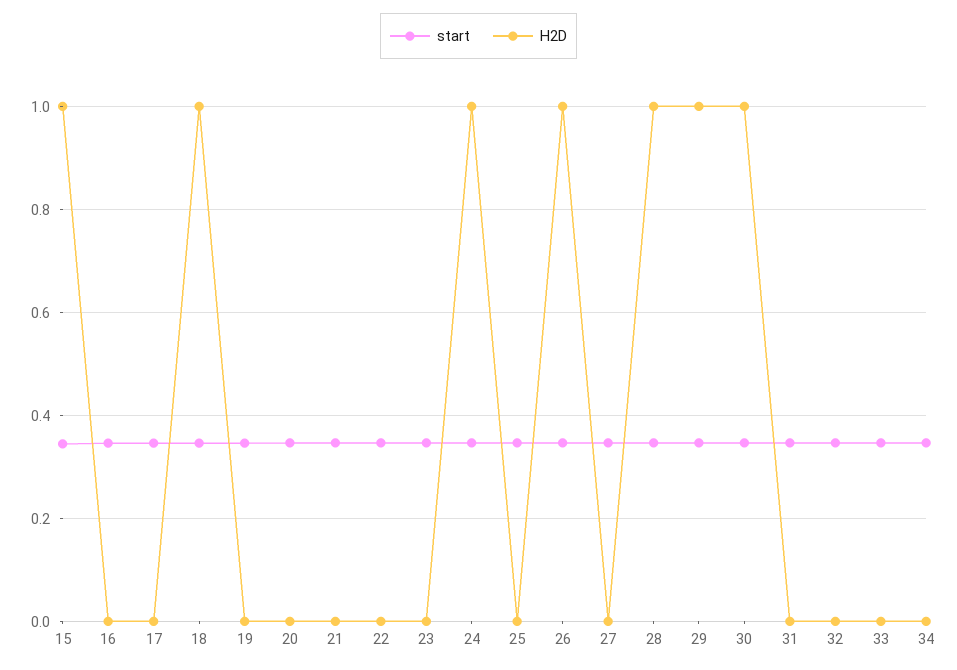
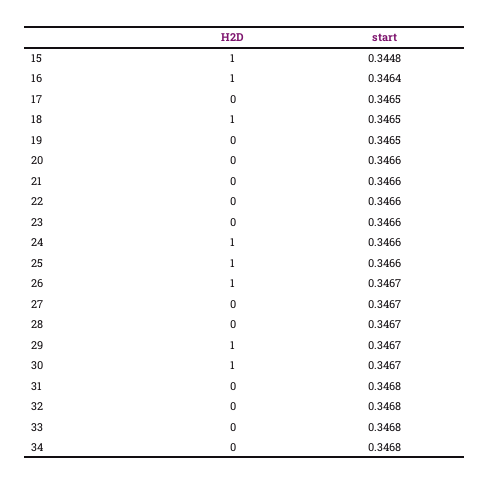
  {
    "start": {
      "15": 0.3448,
      "16": 0.3464,
      "17": 0.3465,
      "18": 0.3465,
      "19": 0.3465,
      "20": 0.3466,
      "21": 0.3466,
      "22": 0.3466,
      "23": 0.3466,
      "24": 0.3466,
      "25": 0.3466,
      "26": 0.3467,
      "27": 0.3467,
      "28": 0.3467,
      "29": 0.3467,
      "30": 0.3467,
      "31": 0.3468,
      "32": 0.3468,
      "33": 0.3468,
      "34": 0.3468
    },
    "H2D": {
      "15": 1,
-     "16": 0,
+     "16": 1,
      "17": 0,
      "18": 1,
      "19": 0,
      "20": 0,
      "21": 0,
      "22": 0,
      "23": 0,
      "24": 1,
-     "25": 0,
+     "25": 1,
      "26": 1,
      "27": 0,
-     "28": 1,
+     "28": 0,
      "29": 1,
      "30": 1,
      "31": 0,
      "32": 0,
      "33": 0,
      "34": 0
    }
  }

